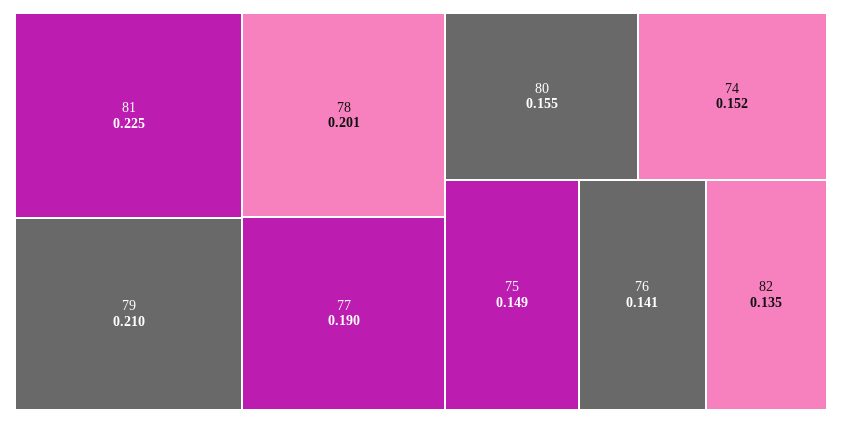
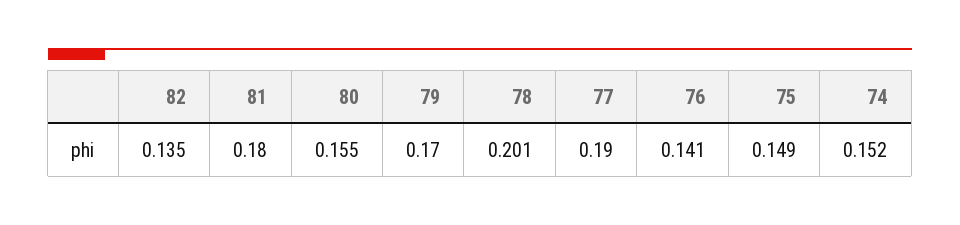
  {
-   "81": 0.225,
+   "81": 0.18,
-   "79": 0.21,
+   "79": 0.17,
    "78": 0.201,
    "77": 0.19,
    "80": 0.155,
    "74": 0.152,
    "75": 0.149,
    "76": 0.141,
    "82": 0.135
  }

